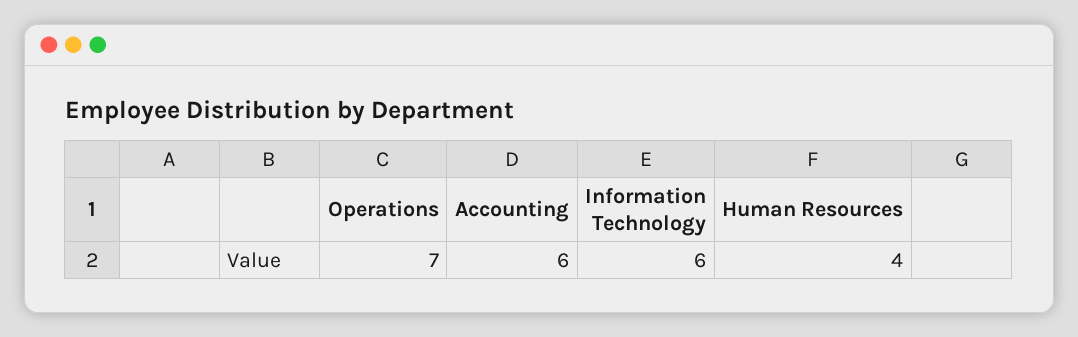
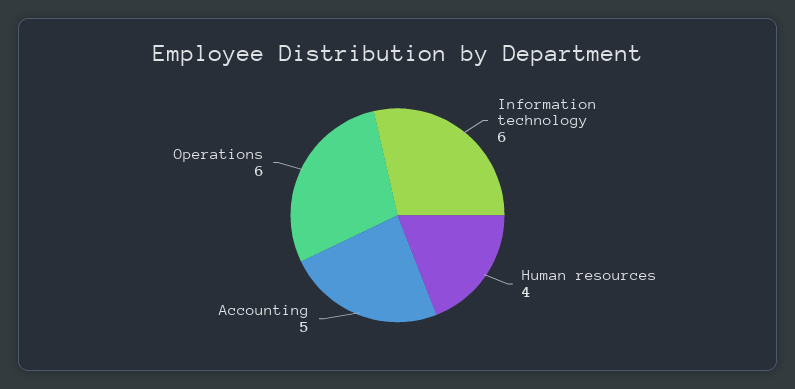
  {
-   "Operations": 7,
+   "Operations": 6,
-   "Accounting": 6,
+   "Accounting": 5,
    "Information Technology": 6,
    "Human Resources": 4
  }

